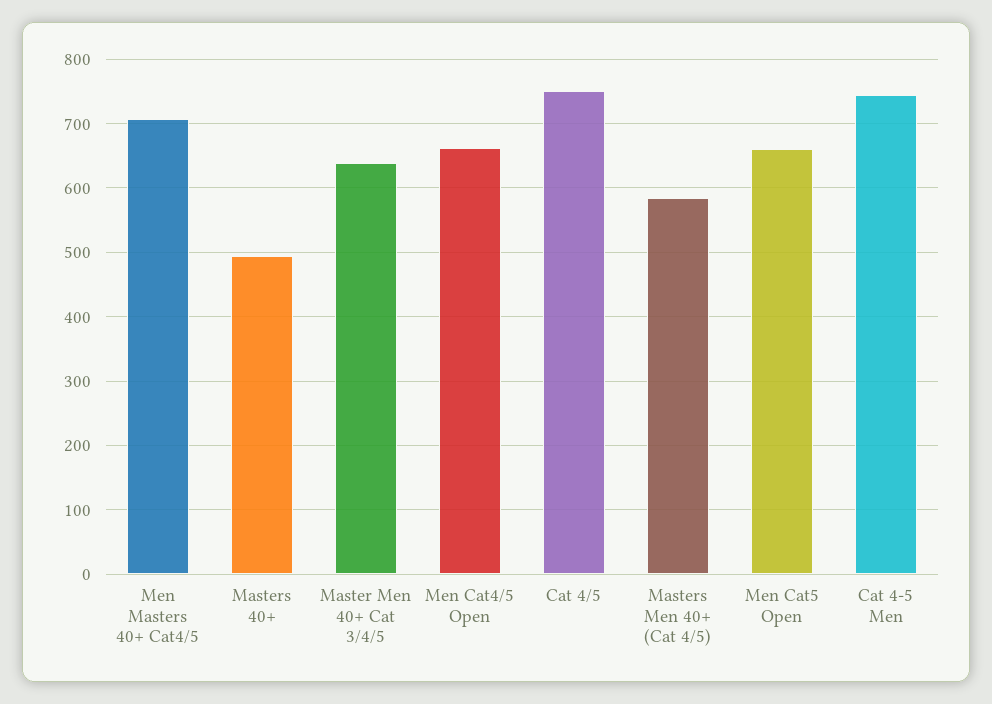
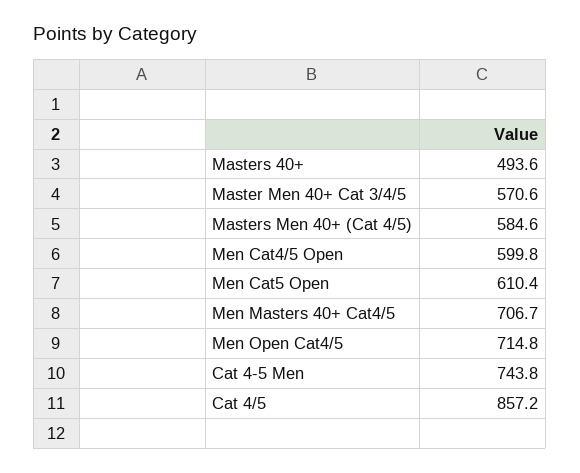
  {
    "Men Masters 40+ Cat4/5": 706.7,
    "Masters 40+": 493.6,
-   "Master Men 40+ Cat 3/4/5": 640,
+   "Master Men 40+ Cat 3/4/5": 570.6,
-   "Men Cat4/5 Open": 660,
+   "Men Cat4/5 Open": 599.8,
-   "Cat 4/5": 750,
+   "Cat 4/5": 857.2,
    "Masters Men 40+ (Cat 4/5)": 584.6,
-   "Men Cat5 Open": 660,
+   "Men Cat5 Open": 610.4,
-   "Cat 4-5 Men": 743.8
+   "Cat 4-5 Men": 743.8,
+   "Men Open Cat4/5": 714.8
  }

